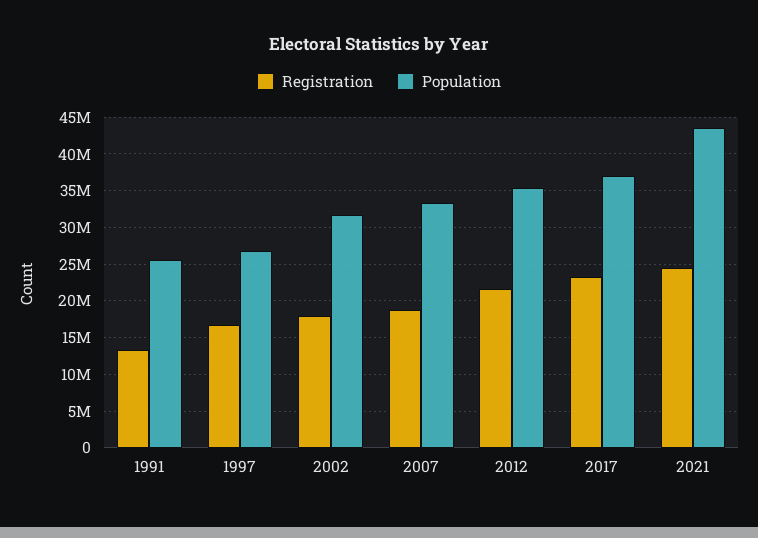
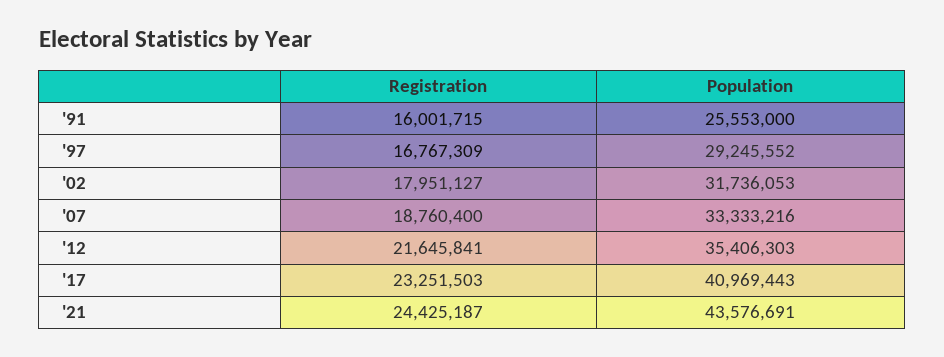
  {
    "Registration": {
-     "1991": 13000000,
+     "1991": 16001715,
      "1997": 16767309,
      "2002": 17951127,
      "2007": 18760400,
      "2012": 21645841,
      "2017": 23251503,
      "2021": 24425187
    },
    "Population": {
      "1991": 25553000,
-     "1997": 27000000,
+     "1997": 29245552,
      "2002": 31736053,
      "2007": 33333216,
      "2012": 35406303,
-     "2017": 37000000,
+     "2017": 40969443,
      "2021": 43576691
    }
  }

